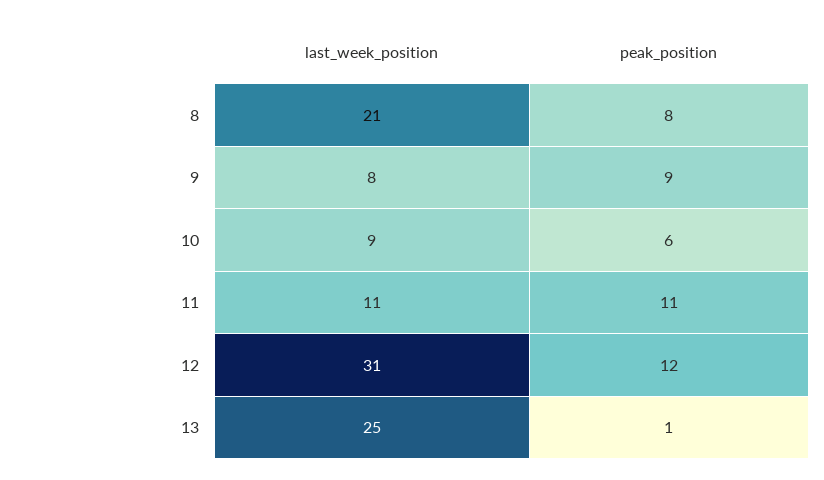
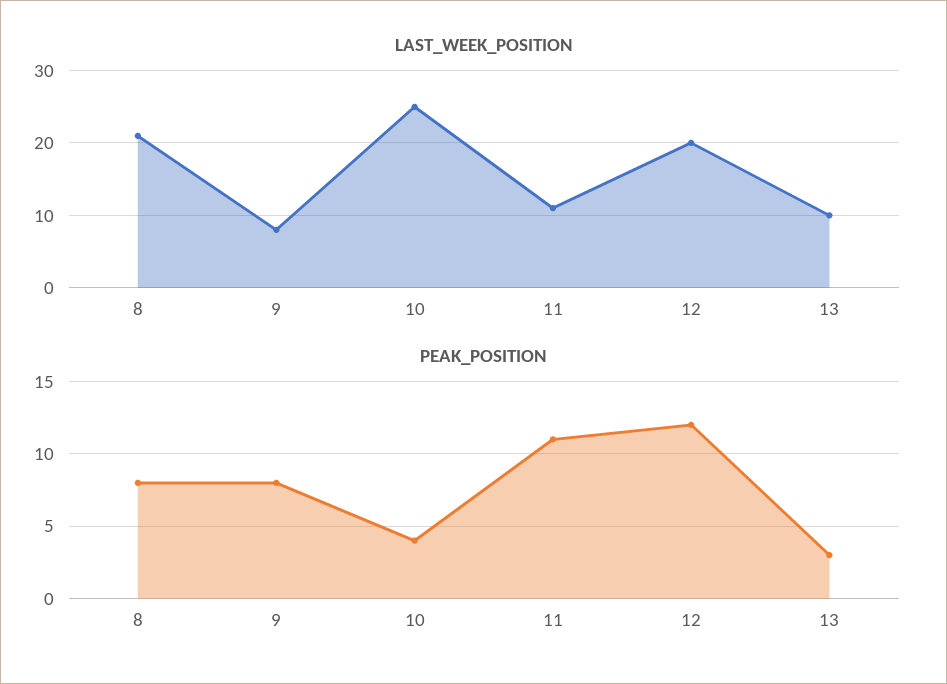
  {
    "last_week_position": {
      "8": 21,
      "9": 8,
-     "10": 9,
+     "10": 25,
      "11": 11,
-     "12": 31,
+     "12": 20,
-     "13": 25
+     "13": 10
    },
    "peak_position": {
      "8": 8,
-     "9": 9,
+     "9": 8,
-     "10": 6,
+     "10": 4,
      "11": 11,
      "12": 12,
-     "13": 1
+     "13": 3
    }
  }

